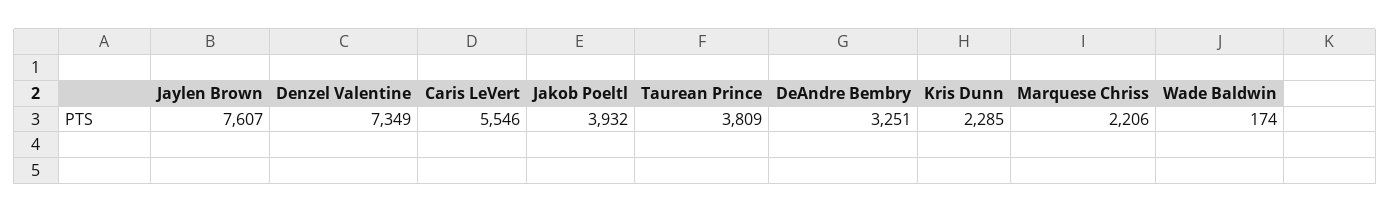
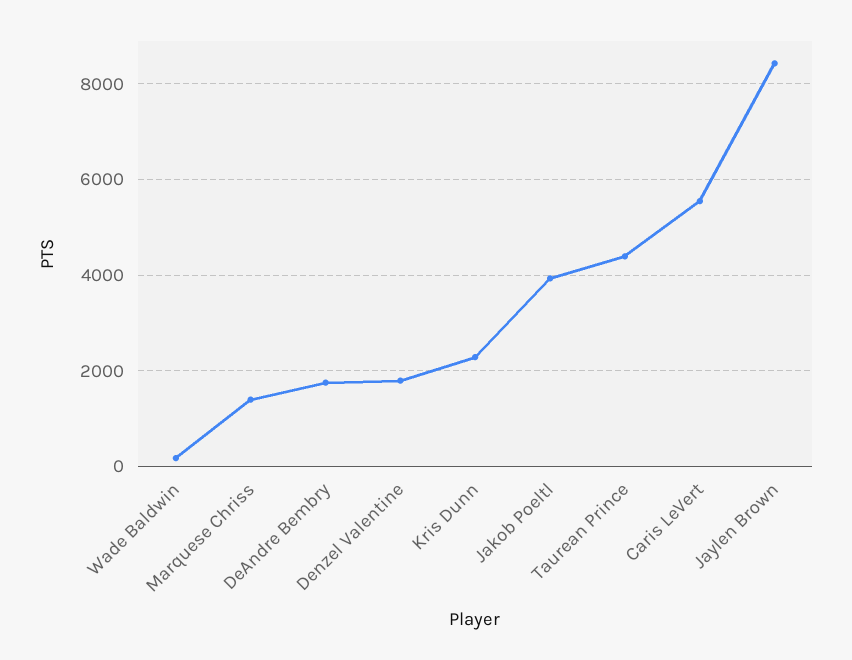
  {
-   "Jaylen Brown": 7607,
+   "Jaylen Brown": 8400,
-   "Denzel Valentine": 7349,
+   "Denzel Valentine": 1800,
    "Caris LeVert": 5546,
    "Jakob Poeltl": 3932,
-   "Taurean Prince": 3809,
+   "Taurean Prince": 4400,
-   "DeAndre Bembry": 3251,
+   "DeAndre Bembry": 1800,
    "Kris Dunn": 2285,
-   "Marquese Chriss": 2206,
+   "Marquese Chriss": 1400,
    "Wade Baldwin": 174
  }

